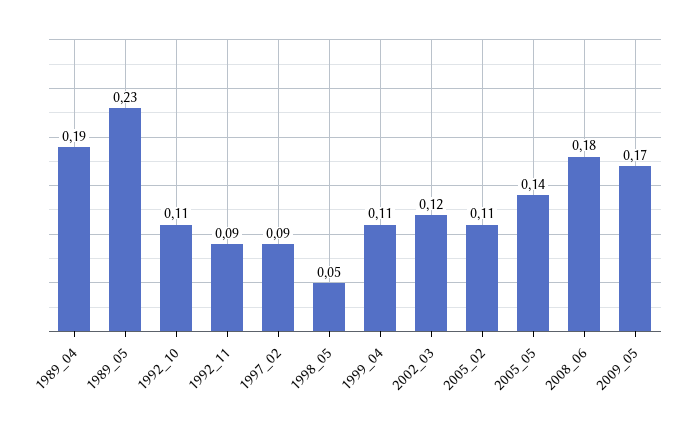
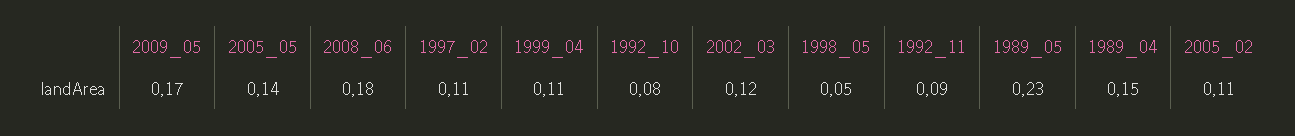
  {
-   "1989_04": 0.19,
+   "1989_04": 0.15,
    "1989_05": 0.23,
-   "1992_10": 0.11,
+   "1992_10": 0.08,
    "1992_11": 0.09,
-   "1997_02": 0.09,
+   "1997_02": 0.11,
    "1998_05": 0.05,
    "1999_04": 0.11,
    "2002_03": 0.12,
    "2005_02": 0.11,
    "2005_05": 0.14,
    "2008_06": 0.18,
    "2009_05": 0.17
  }

